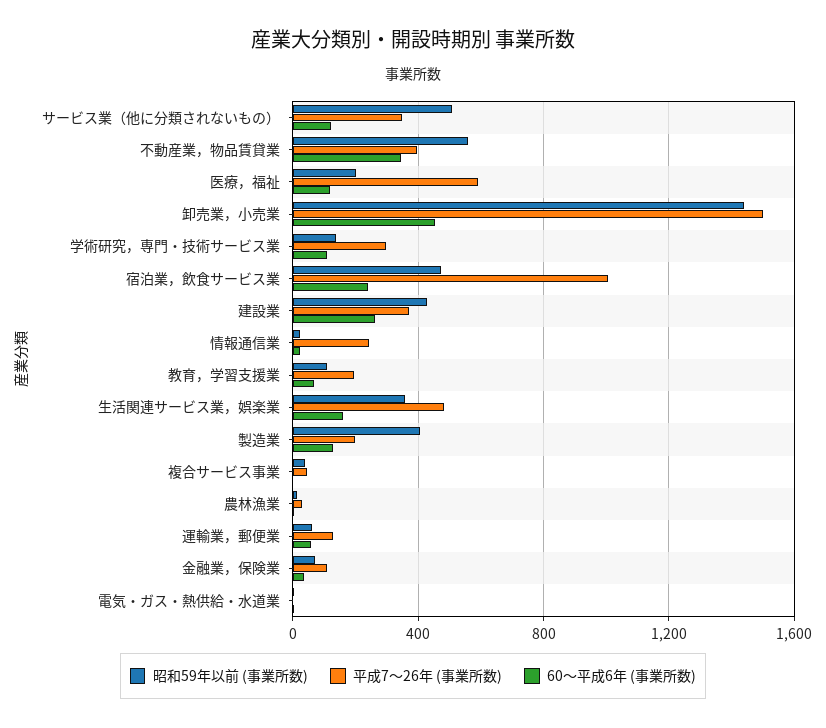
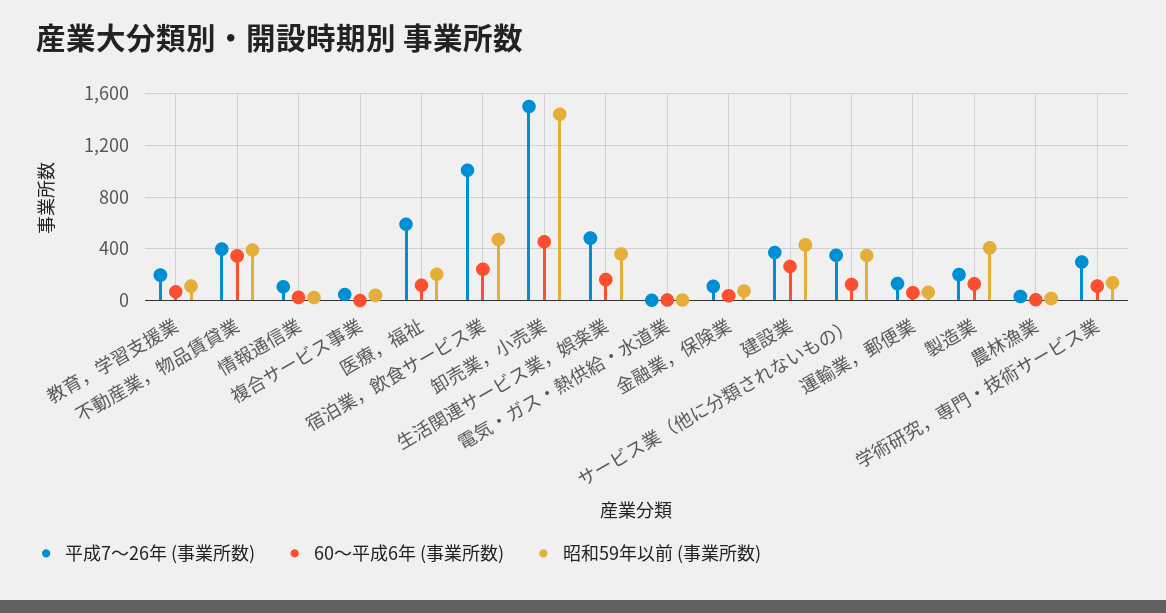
  {
    "昭和59年以前 (事業所数)": {
-     "サービス業（他に分類されないもの）": 500,
+     "サービス業（他に分類されないもの）": 350,
-     "不動産業，物品賃貸業": 550,
+     "不動産業，物品賃貸業": 400,
      "医療，福祉": 200,
      "卸売業，小売業": 1450,
      "学術研究，専門・技術サービス業": 150,
      "宿泊業，飲食サービス業": 450,
      "建設業": 450,
      "情報通信業": 0,
      "教育，学習支援業": 100,
      "生活関連サービス業，娯楽業": 350,
      "製造業": 400,
      "複合サービス事業": 50,
      "農林漁業": 0,
      "運輸業，郵便業": 50,
      "金融業，保険業": 50,
      "電気・ガス・熱供給・水道業": 0
    },
    "平成7～26年 (事業所数)": {
      "サービス業（他に分類されないもの）": 350,
      "不動産業，物品賃貸業": 400,
      "医療，福祉": 600,
      "卸売業，小売業": 1500,
      "学術研究，専門・技術サービス業": 300,
      "宿泊業，飲食サービス業": 1000,
      "建設業": 350,
-     "情報通信業": 250,
+     "情報通信業": 100,
      "教育，学習支援業": 200,
      "生活関連サービス業，娯楽業": 500,
      "製造業": 200,
      "複合サービス事業": 50,
      "農林漁業": 50,
      "運輸業，郵便業": 150,
      "金融業，保険業": 100,
      "電気・ガス・熱供給・水道業": 0
    },
    "60～平成6年 (事業所数)": {
      "サービス業（他に分類されないもの）": 100,
      "不動産業，物品賃貸業": 350,
      "医療，福祉": 100,
      "卸売業，小売業": 450,
      "学術研究，専門・技術サービス業": 100,
      "宿泊業，飲食サービス業": 250,
      "建設業": 250,
      "情報通信業": 0,
      "教育，学習支援業": 50,
      "生活関連サービス業，娯楽業": 150,
      "製造業": 150,
      "複合サービス事業": 0,
      "農林漁業": 0,
      "運輸業，郵便業": 50,
      "金融業，保険業": 50,
      "電気・ガス・熱供給・水道業": 0
    }
  }

